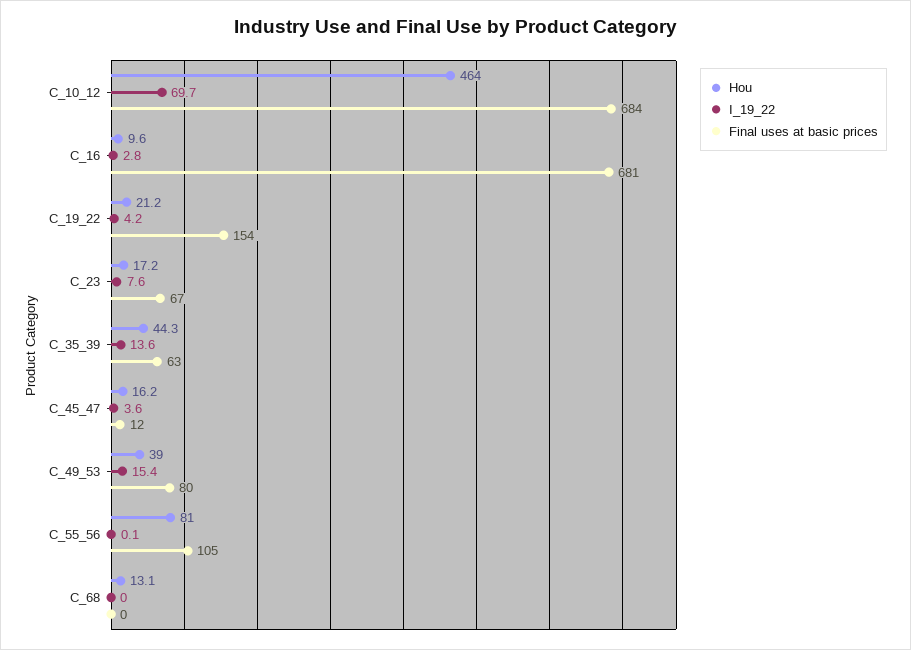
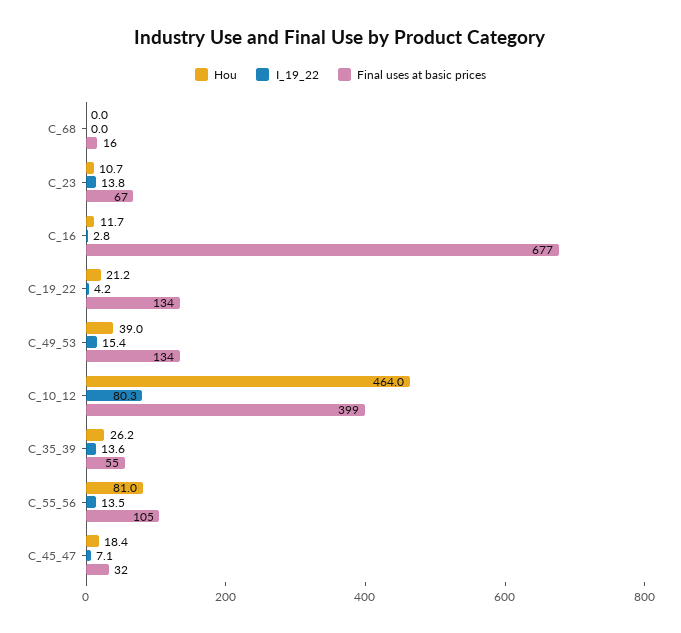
  {
    "Hou": {
      "C_10_12": 464,
-     "C_16": 9.6,
+     "C_16": 11.7,
      "C_19_22": 21.2,
-     "C_23": 17.2,
+     "C_23": 10.7,
-     "C_35_39": 44.3,
+     "C_35_39": 26.2,
-     "C_45_47": 16.2,
+     "C_45_47": 18.4,
      "C_49_53": 39,
      "C_55_56": 81,
-     "C_68": 13.1
+     "C_68": 0
    },
    "I_19_22": {
-     "C_10_12": 69.7,
+     "C_10_12": 80.3,
      "C_16": 2.8,
      "C_19_22": 4.2,
-     "C_23": 7.6,
+     "C_23": 13.8,
      "C_35_39": 13.6,
-     "C_45_47": 3.6,
+     "C_45_47": 7.1,
      "C_49_53": 15.4,
-     "C_55_56": 0.1,
+     "C_55_56": 13.5,
      "C_68": 0
    },
    "Final uses at basic prices": {
-     "C_10_12": 684,
+     "C_10_12": 399,
-     "C_16": 681,
+     "C_16": 677,
-     "C_19_22": 154,
+     "C_19_22": 134,
      "C_23": 67,
-     "C_35_39": 63,
+     "C_35_39": 55,
-     "C_45_47": 12,
+     "C_45_47": 32,
-     "C_49_53": 80,
+     "C_49_53": 134,
      "C_55_56": 105,
-     "C_68": 0
+     "C_68": 16
    }
  }

